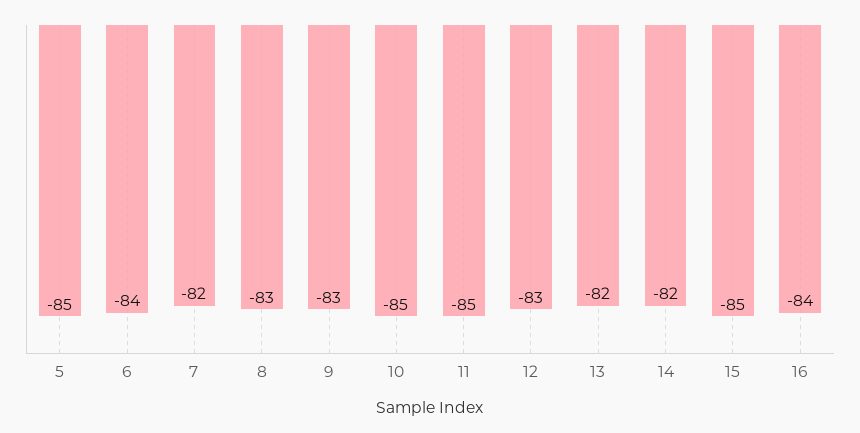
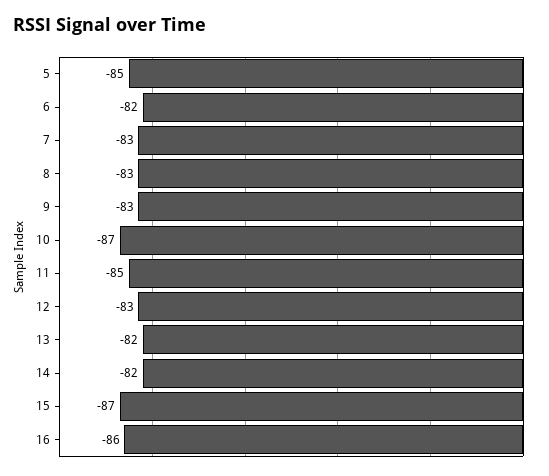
  {
    "5": -85,
-   "6": -84,
+   "6": -82,
-   "7": -82,
+   "7": -83,
    "8": -83,
    "9": -83,
-   "10": -85,
+   "10": -87,
    "11": -85,
    "12": -83,
    "13": -82,
    "14": -82,
-   "15": -85,
+   "15": -87,
-   "16": -84
+   "16": -86
  }

